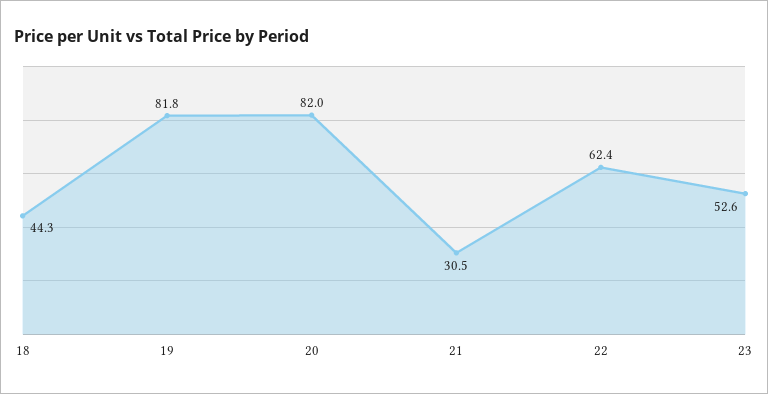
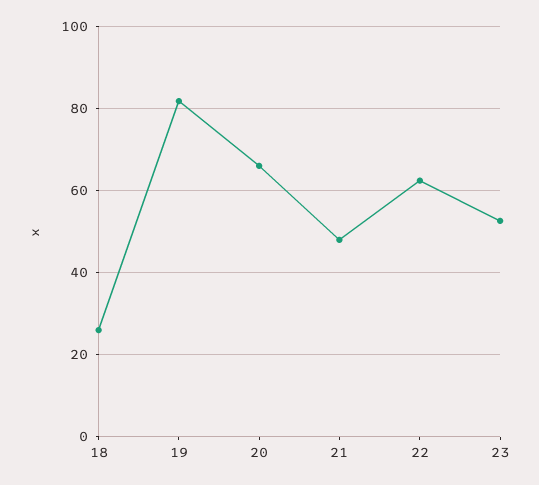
  {
-   "18": 44.3,
+   "18": 26,
    "19": 81.8,
-   "20": 82,
+   "20": 66,
-   "21": 30.5,
+   "21": 48,
    "22": 62.4,
    "23": 52.6
  }

